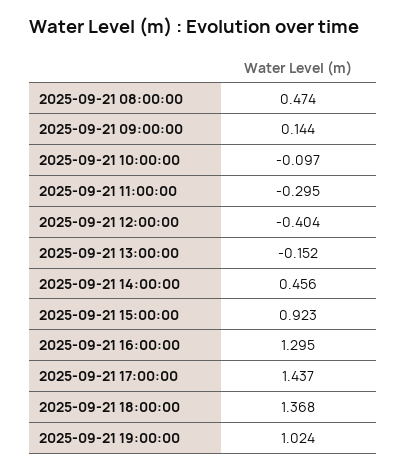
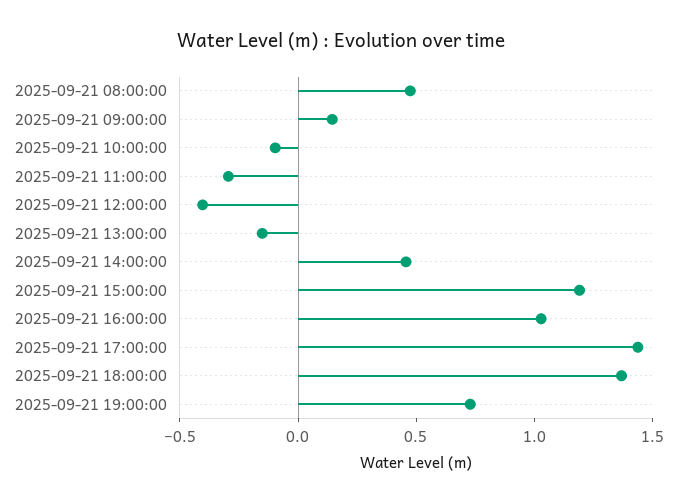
  {
    "2025-09-21 08:00:00": 0.474,
    "2025-09-21 09:00:00": 0.144,
    "2025-09-21 10:00:00": -0.097,
    "2025-09-21 11:00:00": -0.295,
    "2025-09-21 12:00:00": -0.404,
    "2025-09-21 13:00:00": -0.152,
    "2025-09-21 14:00:00": 0.456,
-   "2025-09-21 15:00:00": 0.923,
+   "2025-09-21 15:00:00": 1.2,
-   "2025-09-21 16:00:00": 1.295,
+   "2025-09-21 16:00:00": 1,
    "2025-09-21 17:00:00": 1.437,
    "2025-09-21 18:00:00": 1.368,
-   "2025-09-21 19:00:00": 1.024
+   "2025-09-21 19:00:00": 0.7
  }

